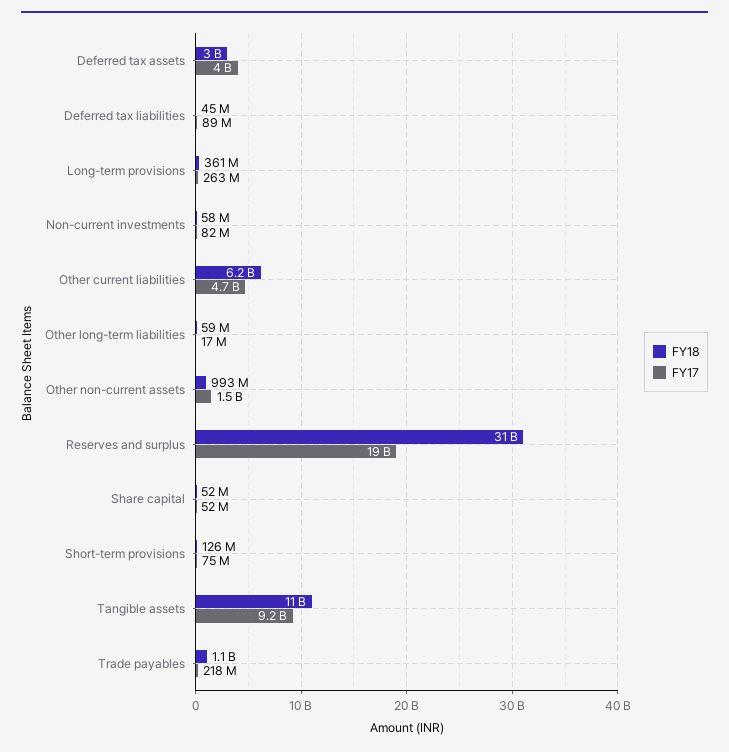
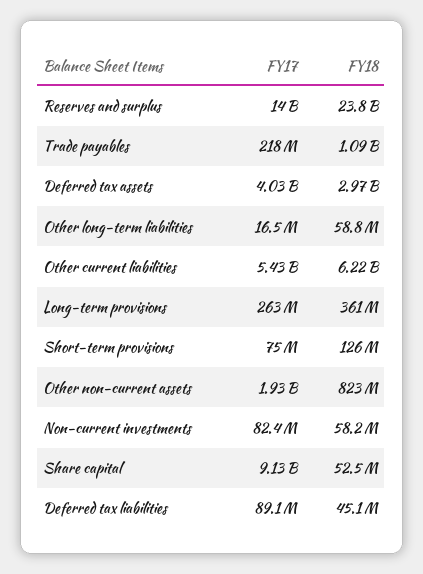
  {
    "FY18": {
      "Deferred tax assets": 2970000000,
      "Deferred tax liabilities": 45100000,
      "Long-term provisions": 361000000,
      "Non-current investments": 58200000,
      "Other current liabilities": 6220000000,
      "Other long-term liabilities": 58800000,
-     "Other non-current assets": 993000000,
+     "Other non-current assets": 823000000,
-     "Reserves and surplus": 31000000000,
+     "Reserves and surplus": 23800000000,
      "Share capital": 52500000,
      "Short-term provisions": 126000000,
-     "Tangible assets": 11000000000,
      "Trade payables": 1090000000
    },
    "FY17": {
      "Deferred tax assets": 4030000000,
      "Deferred tax liabilities": 89100000,
      "Long-term provisions": 263000000,
      "Non-current investments": 82400000,
-     "Other current liabilities": 4700000000,
+     "Other current liabilities": 5430000000,
      "Other long-term liabilities": 16500000,
-     "Other non-current assets": 1500000000,
+     "Other non-current assets": 1930000000,
-     "Reserves and surplus": 19000000000,
+     "Reserves and surplus": 14000000000,
-     "Share capital": 52000000,
+     "Share capital": 9130000000,
      "Short-term provisions": 75000000,
-     "Tangible assets": 9200000000,
      "Trade payables": 218000000
    }
  }

